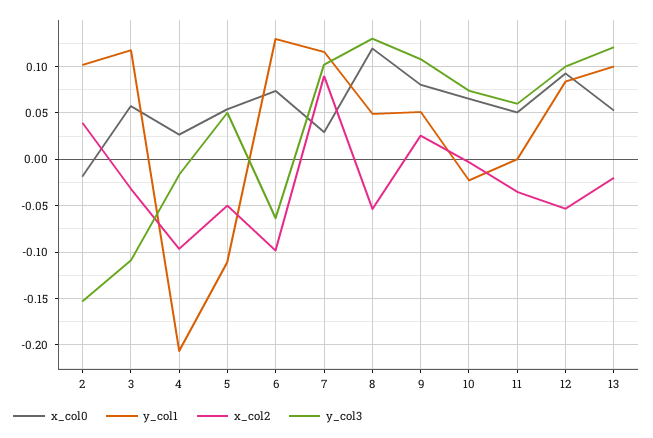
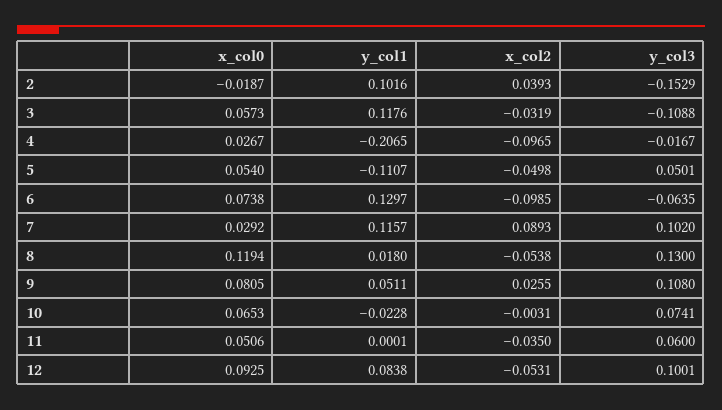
  {
    "x_col0": {
      "2": -0.0187,
      "3": 0.0573,
      "4": 0.0267,
      "5": 0.054,
      "6": 0.0738,
      "7": 0.0292,
      "8": 0.1194,
      "9": 0.0805,
      "10": 0.0653,
      "11": 0.0506,
-     "12": 0.0925,
+     "12": 0.0925
-     "13": 0.05
    },
    "y_col1": {
      "2": 0.1016,
      "3": 0.1176,
      "4": -0.2065,
      "5": -0.1107,
      "6": 0.1297,
      "7": 0.1157,
-     "8": 0.05,
+     "8": 0.018,
      "9": 0.0511,
      "10": -0.0228,
      "11": 0.0001,
-     "12": 0.0838,
+     "12": 0.0838
-     "13": 0.1
    },
    "x_col2": {
      "2": 0.0393,
      "3": -0.0319,
      "4": -0.0965,
      "5": -0.0498,
      "6": -0.0985,
      "7": 0.0893,
      "8": -0.0538,
      "9": 0.0255,
      "10": -0.0031,
      "11": -0.035,
-     "12": -0.0531,
+     "12": -0.0531
-     "13": -0.02
    },
    "y_col3": {
      "2": -0.1529,
      "3": -0.1088,
      "4": -0.0167,
      "5": 0.0501,
      "6": -0.0635,
      "7": 0.102,
      "8": 0.13,
      "9": 0.108,
      "10": 0.0741,
      "11": 0.06,
-     "12": 0.1001,
+     "12": 0.1001
-     "13": 0.12
    }
  }

